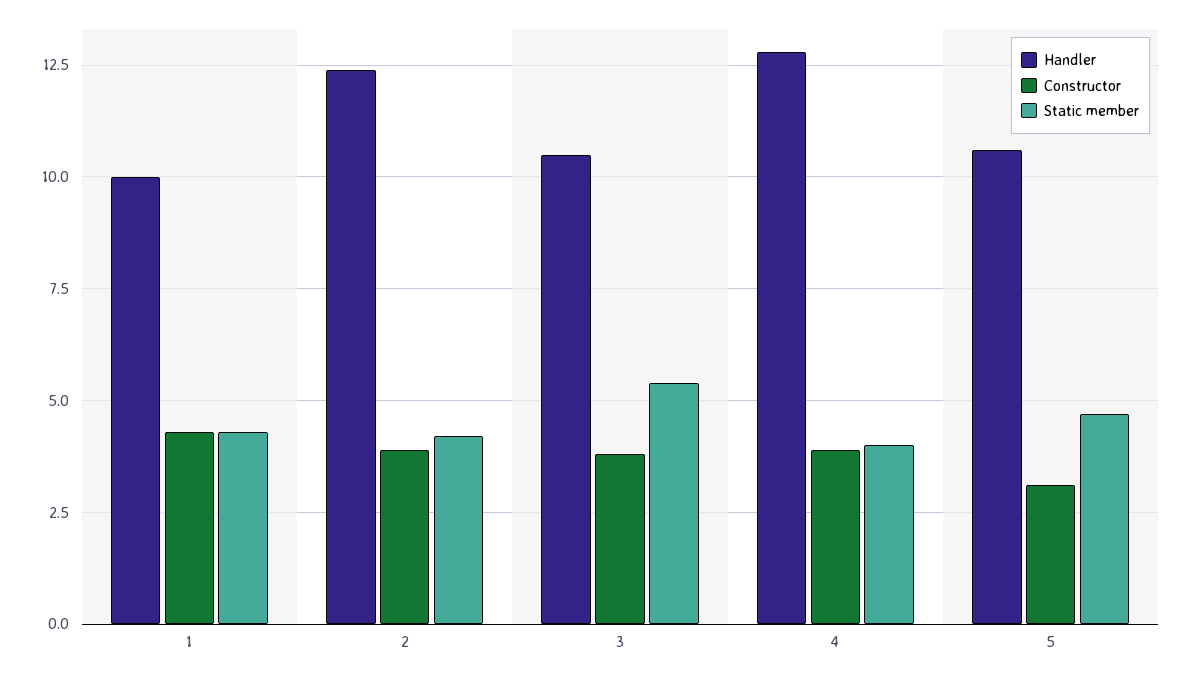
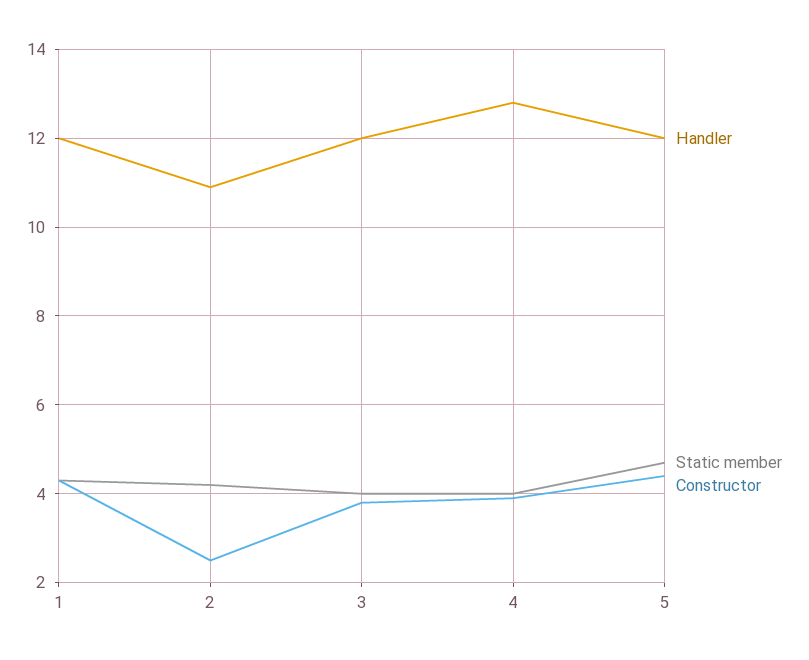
  {
    "Handler": {
-     "1": 10,
+     "1": 12,
-     "2": 12.5,
+     "2": 11,
-     "3": 10.5,
+     "3": 12,
      "4": 13,
-     "5": 10.5
+     "5": 12
    },
    "Constructor": {
      "1": 4.5,
-     "2": 4,
+     "2": 2.5,
      "3": 4,
      "4": 4,
-     "5": 3
+     "5": 4.5
    },
    "Static member": {
      "1": 4.5,
      "2": 4,
-     "3": 5.5,
+     "3": 4,
      "4": 4,
      "5": 4.5
    }
  }

